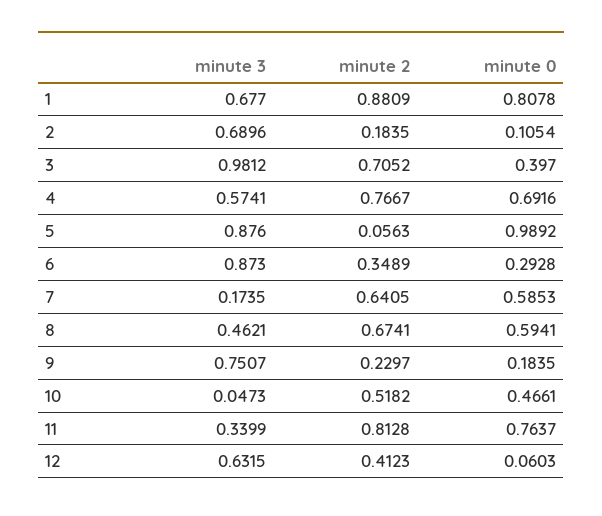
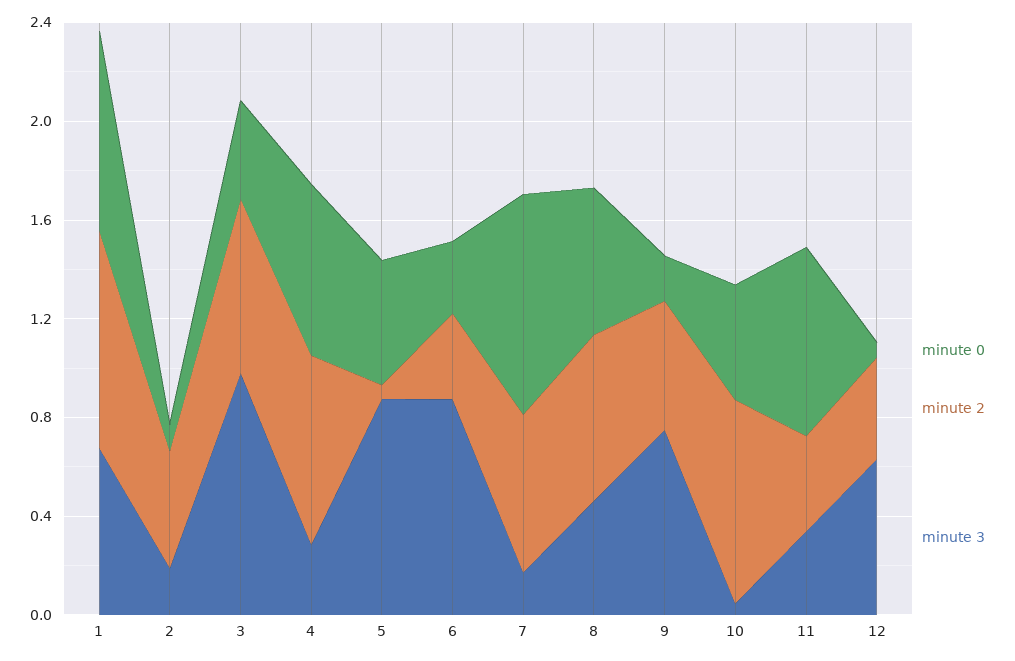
  {
    "minute 3": {
      "1": 0.677,
-     "2": 0.6896,
+     "2": 0.2,
      "3": 0.9812,
-     "4": 0.5741,
+     "4": 0.3,
      "5": 0.876,
      "6": 0.873,
      "7": 0.1735,
      "8": 0.4621,
      "9": 0.7507,
      "10": 0.0473,
      "11": 0.3399,
      "12": 0.6315
    },
    "minute 2": {
      "1": 0.8809,
-     "2": 0.1835,
+     "2": 0.5,
      "3": 0.7052,
      "4": 0.7667,
      "5": 0.0563,
      "6": 0.3489,
      "7": 0.6405,
      "8": 0.6741,
-     "9": 0.2297,
+     "9": 0.5,
-     "10": 0.5182,
+     "10": 0.8,
-     "11": 0.8128,
+     "11": 0.4,
      "12": 0.4123
    },
    "minute 0": {
      "1": 0.8078,
      "2": 0.1054,
      "3": 0.397,
      "4": 0.6916,
-     "5": 0.9892,
+     "5": 0.5,
      "6": 0.2928,
-     "7": 0.5853,
+     "7": 0.9,
      "8": 0.5941,
      "9": 0.1835,
      "10": 0.4661,
      "11": 0.7637,
      "12": 0.0603
    }
  }

